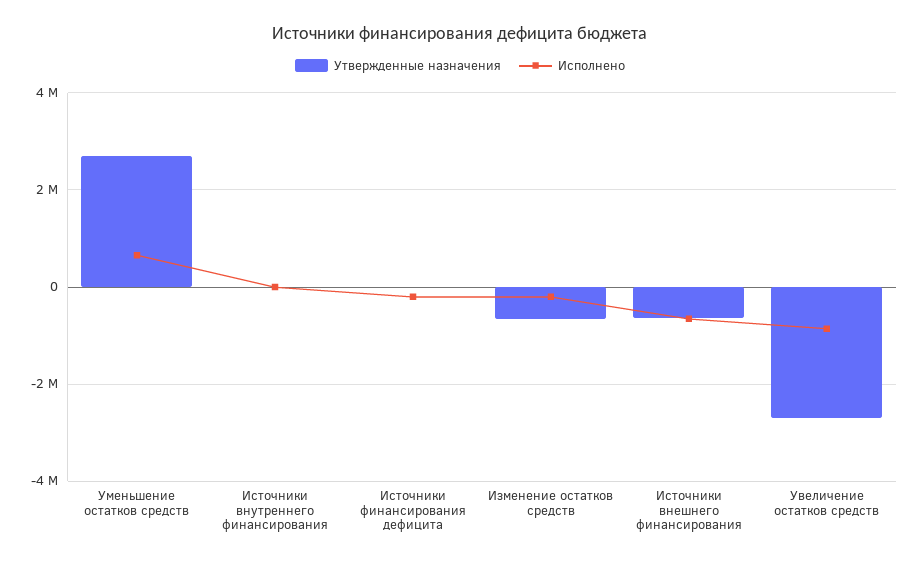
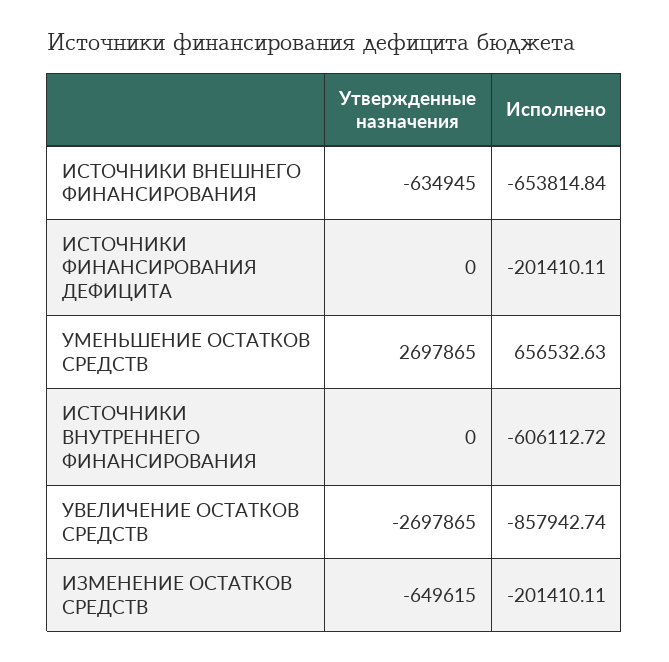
  {
    "Утвержденные назначения": {
      "Уменьшение остатков средств": 2697865,
      "Источники внутреннего финансирования": 0,
      "Источники финансирования дефицита": 0,
      "Изменение остатков средств": -649615,
      "Источники внешнего финансирования": -634945,
      "Увеличение остатков средств": -2697865
    },
    "Исполнено": {
      "Уменьшение остатков средств": 656532.63,
-     "Источники внутреннего финансирования": 0,
+     "Источники внутреннего финансирования": -606112.72,
      "Источники финансирования дефицита": -201410.11,
      "Изменение остатков средств": -201410.11,
      "Источники внешнего финансирования": -653814.84,
      "Увеличение остатков средств": -857942.74
    }
  }

